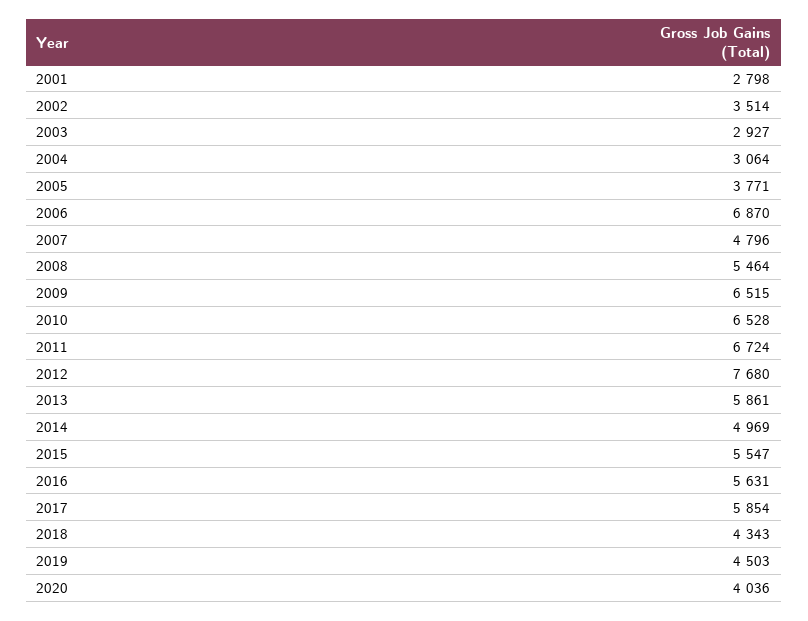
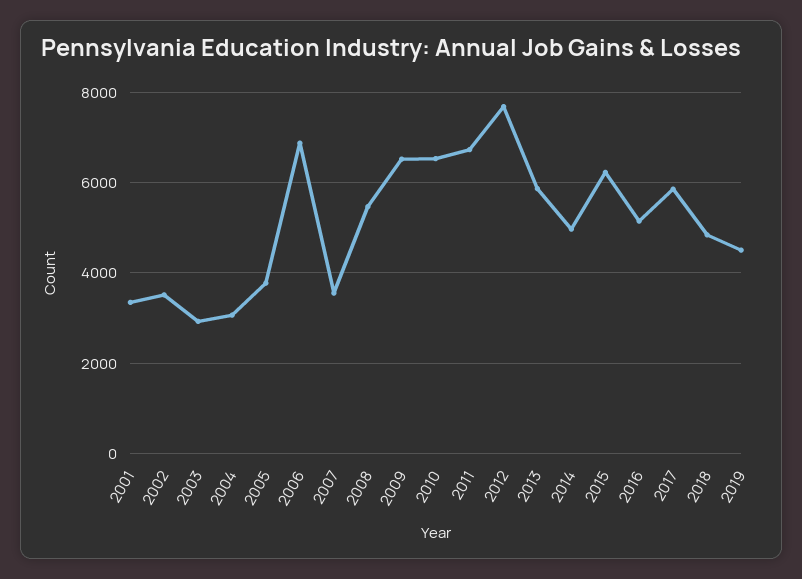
  {
-   "2001": 2798,
+   "2001": 3400,
    "2002": 3514,
    "2003": 2927,
    "2004": 3064,
    "2005": 3771,
    "2006": 6870,
-   "2007": 4796,
+   "2007": 3600,
    "2008": 5464,
    "2009": 6515,
    "2010": 6528,
    "2011": 6724,
    "2012": 7680,
    "2013": 5861,
    "2014": 4969,
-   "2015": 5547,
+   "2015": 6200,
-   "2016": 5631,
+   "2016": 5200,
    "2017": 5854,
-   "2018": 4343,
+   "2018": 4800,
-   "2019": 4503,
+   "2019": 4503
-   "2020": 4036
  }

